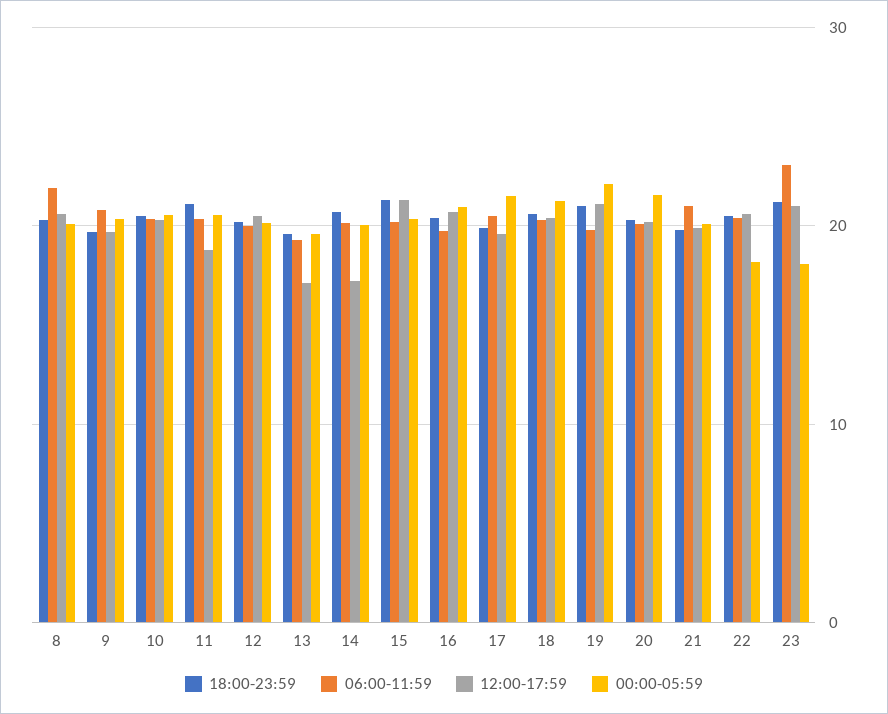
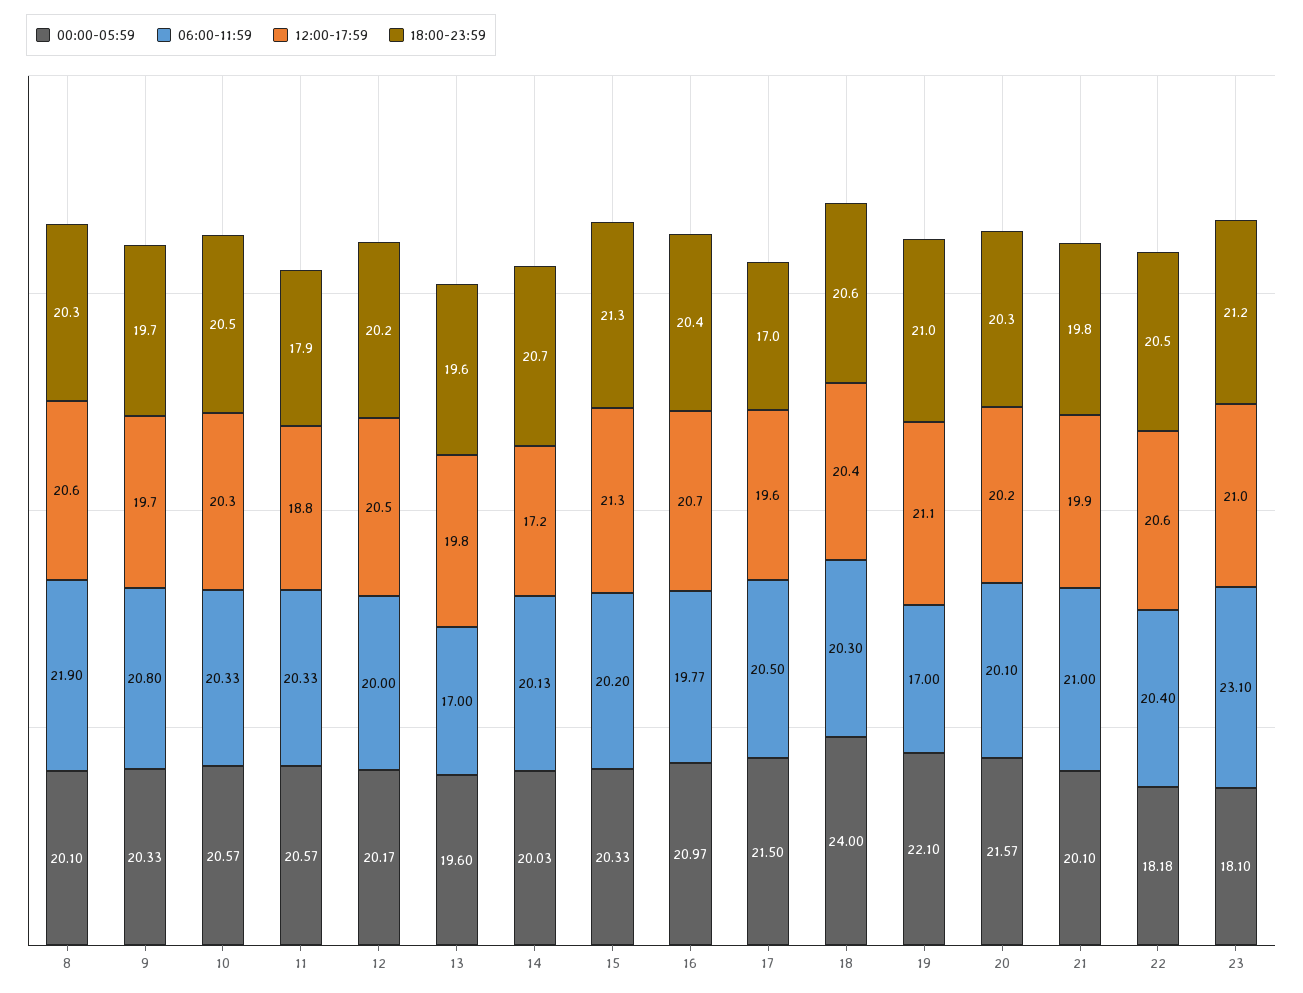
  {
    "18:00-23:59": {
      "8": 20.3,
      "9": 19.7,
      "10": 20.5,
-     "11": 21,
+     "11": 17.9,
      "12": 20.2,
      "13": 19.6,
      "14": 20.7,
      "15": 21.3,
      "16": 20.4,
-     "17": 20,
+     "17": 17,
      "18": 20.6,
      "19": 21,
      "20": 20.3,
      "21": 19.8,
      "22": 20.5,
      "23": 21.2
    },
    "06:00-11:59": {
      "8": 21.9,
      "9": 20.8,
      "10": 20.33,
      "11": 20.33,
      "12": 20,
-     "13": 19,
+     "13": 17,
      "14": 20.13,
      "15": 20.2,
      "16": 19.77,
      "17": 20.5,
      "18": 20.3,
-     "19": 20,
+     "19": 17,
      "20": 20.1,
      "21": 21,
      "22": 20.4,
      "23": 23.1
    },
    "12:00-17:59": {
      "8": 20.6,
      "9": 19.7,
      "10": 20.3,
      "11": 18.8,
      "12": 20.5,
-     "13": 17,
+     "13": 19.8,
      "14": 17.2,
      "15": 21.3,
      "16": 20.7,
      "17": 19.6,
      "18": 20.4,
      "19": 21.1,
      "20": 20.2,
      "21": 19.9,
      "22": 20.6,
      "23": 21
    },
    "00:00-05:59": {
      "8": 20.1,
      "9": 20.33,
      "10": 20.57,
      "11": 20.57,
      "12": 20.17,
      "13": 19.6,
      "14": 20.03,
      "15": 20.33,
      "16": 20.97,
      "17": 21.5,
-     "18": 21,
+     "18": 24,
      "19": 22.1,
      "20": 21.57,
      "21": 20.1,
      "22": 18.18,
      "23": 18.1
    }
  }

